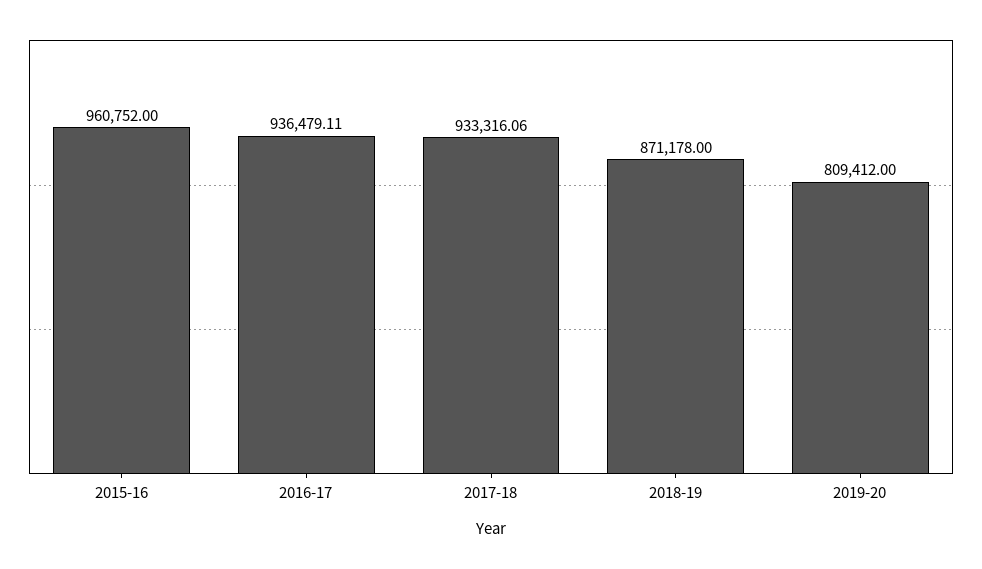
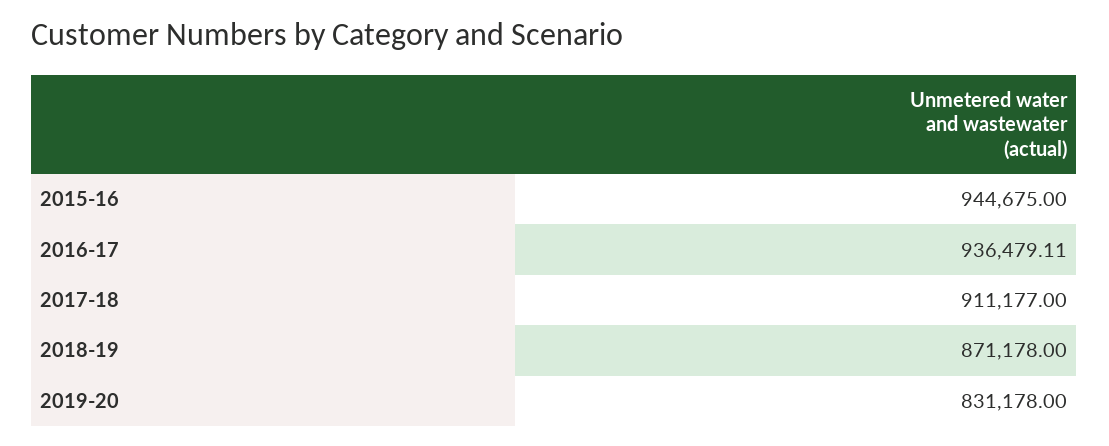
  {
-   "2015-16": 960752,
+   "2015-16": 944675,
    "2016-17": 936479.11,
-   "2017-18": 933316.06,
+   "2017-18": 911177,
    "2018-19": 871178,
-   "2019-20": 809412
+   "2019-20": 831178
  }

